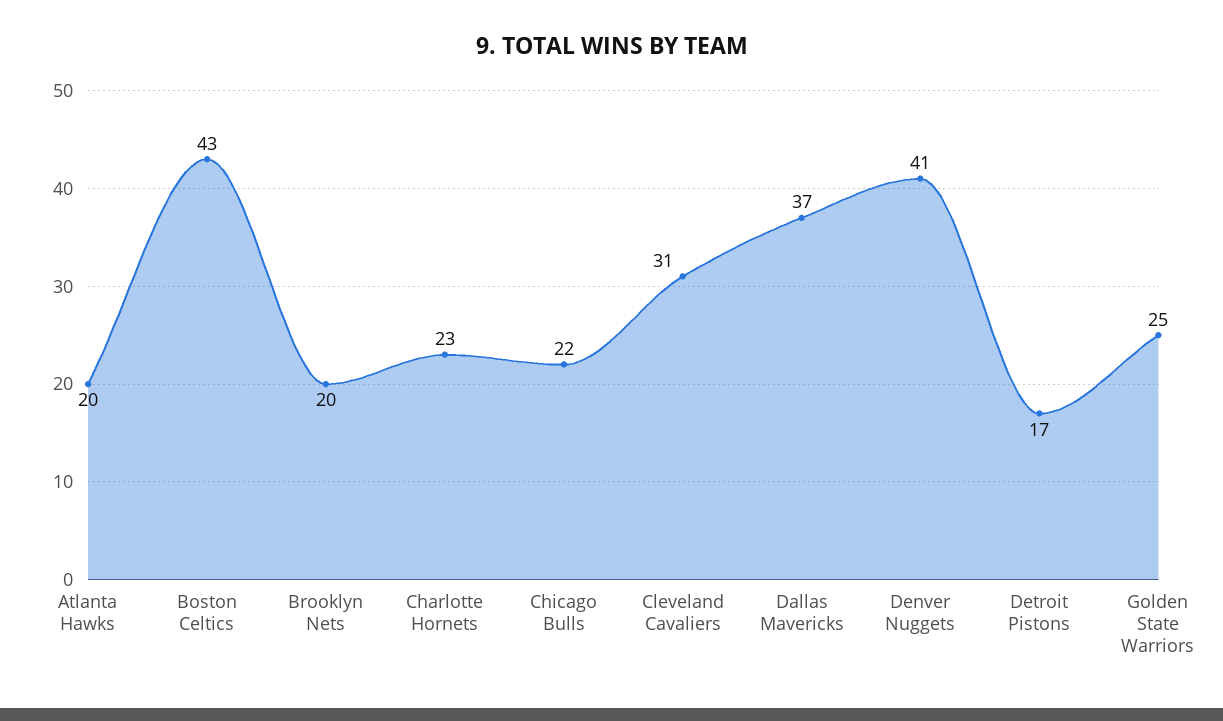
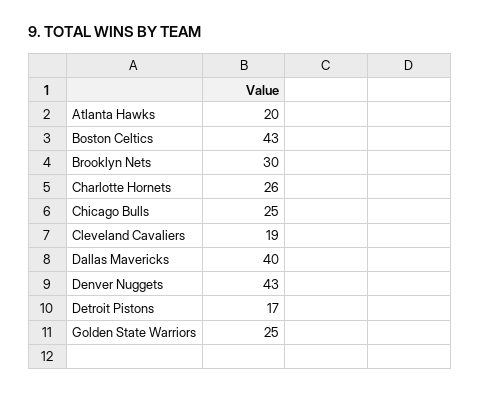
  {
    "Atlanta Hawks": 20,
    "Boston Celtics": 43,
-   "Brooklyn Nets": 20,
+   "Brooklyn Nets": 30,
-   "Charlotte Hornets": 23,
+   "Charlotte Hornets": 26,
-   "Chicago Bulls": 22,
+   "Chicago Bulls": 25,
-   "Cleveland Cavaliers": 31,
+   "Cleveland Cavaliers": 19,
-   "Dallas Mavericks": 37,
+   "Dallas Mavericks": 40,
-   "Denver Nuggets": 41,
+   "Denver Nuggets": 43,
    "Detroit Pistons": 17,
    "Golden State Warriors": 25
  }

